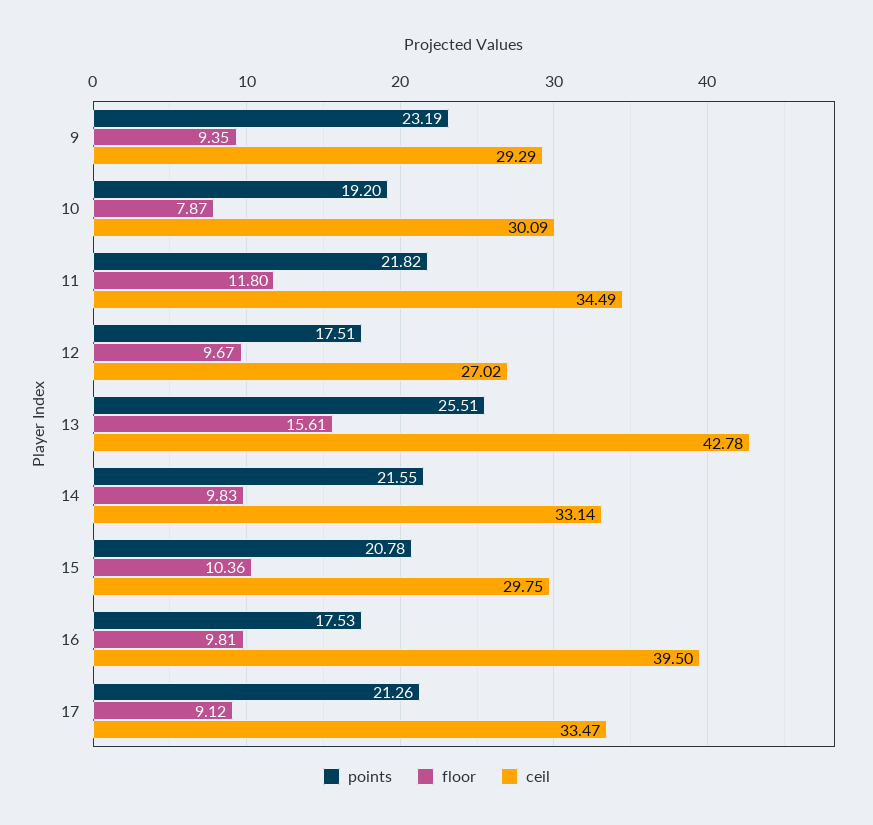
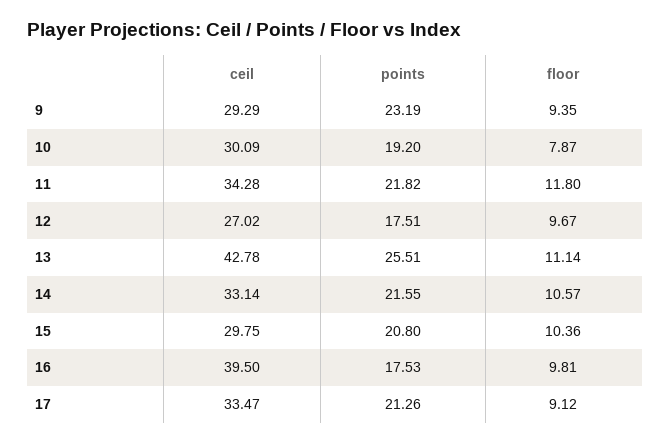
  {
    "points": {
      "9": 23.19,
      "10": 19.2,
      "11": 21.82,
      "12": 17.51,
      "13": 25.51,
      "14": 21.55,
-     "15": 20.78,
+     "15": 20.8,
      "16": 17.53,
      "17": 21.26
    },
    "floor": {
      "9": 9.35,
      "10": 7.87,
      "11": 11.8,
      "12": 9.67,
-     "13": 15.61,
+     "13": 11.14,
-     "14": 9.83,
+     "14": 10.57,
      "15": 10.36,
      "16": 9.81,
      "17": 9.12
    },
    "ceil": {
      "9": 29.29,
      "10": 30.09,
-     "11": 34.49,
+     "11": 34.28,
      "12": 27.02,
      "13": 42.78,
      "14": 33.14,
      "15": 29.75,
      "16": 39.5,
      "17": 33.47
    }
  }

